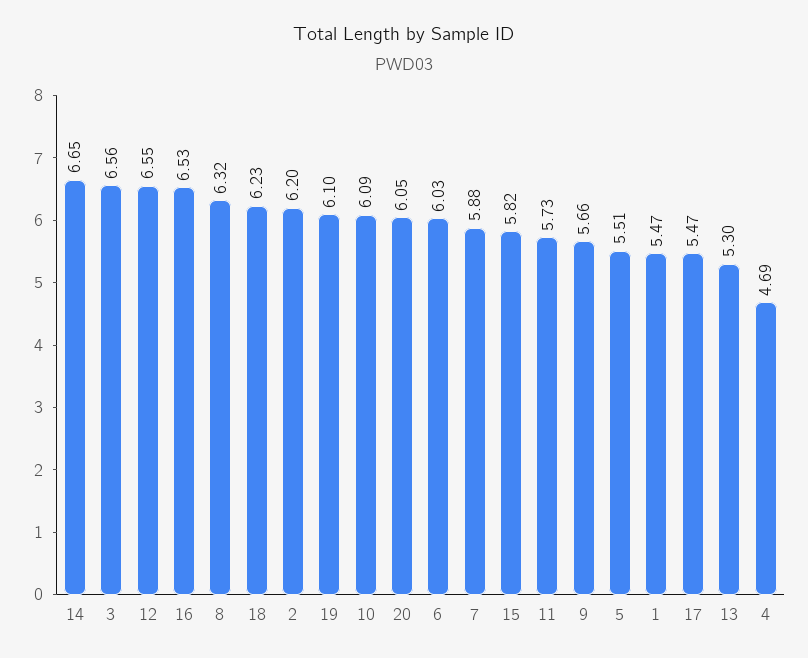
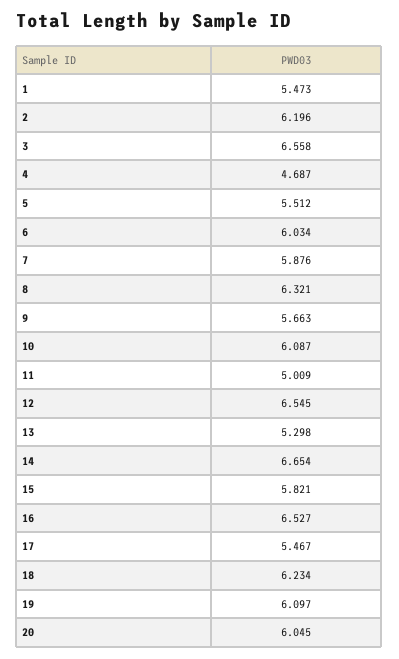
  {
    "14": 6.654,
    "3": 6.558,
    "12": 6.545,
    "16": 6.527,
    "8": 6.321,
    "18": 6.234,
    "2": 6.196,
    "19": 6.097,
    "10": 6.087,
    "20": 6.045,
    "6": 6.034,
    "7": 5.876,
    "15": 5.821,
-   "11": 5.73,
+   "11": 5.009,
    "9": 5.663,
    "5": 5.512,
    "1": 5.473,
    "17": 5.467,
    "13": 5.298,
    "4": 4.687
  }

